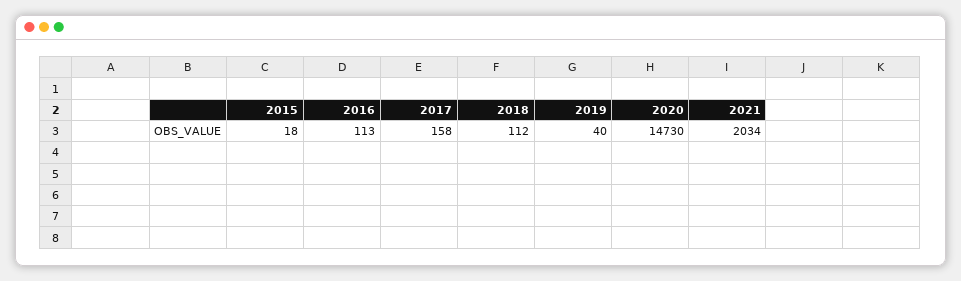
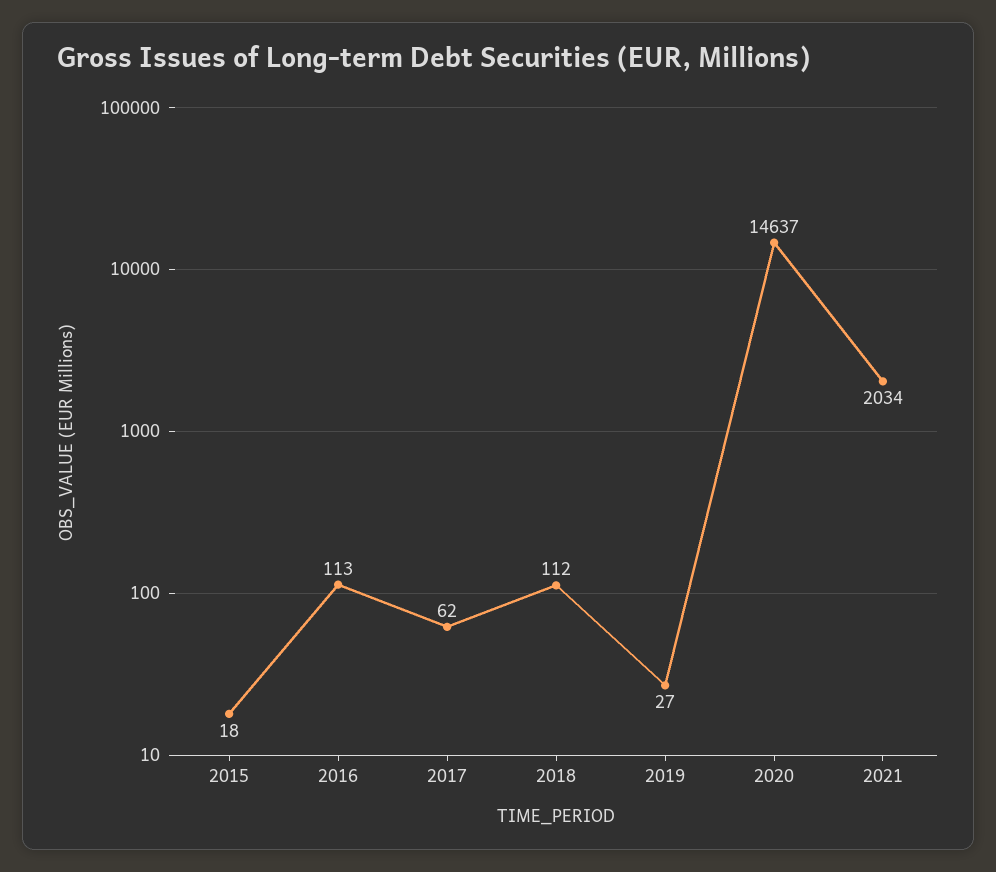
  {
    "2015": 18,
    "2016": 113,
-   "2017": 158,
+   "2017": 62,
    "2018": 112,
-   "2019": 40,
+   "2019": 27,
-   "2020": 14730,
+   "2020": 14637,
    "2021": 2034
  }

